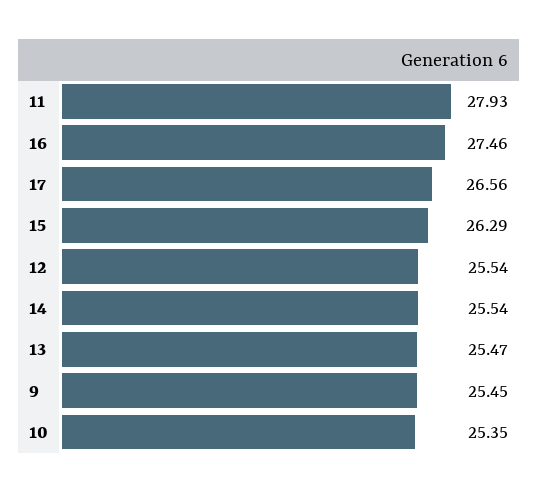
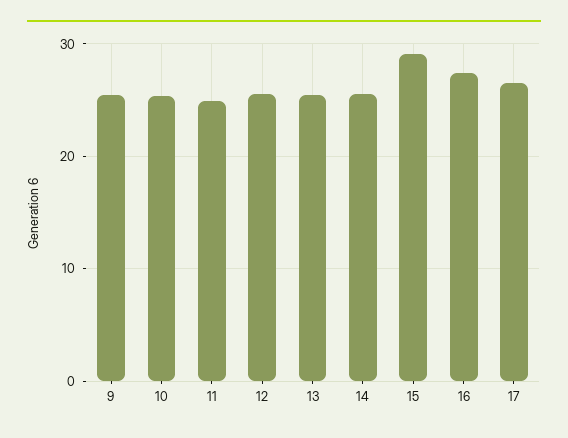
  {
-   "11": 27.93,
+   "11": 25,
    "16": 27.46,
    "17": 26.56,
-   "15": 26.29,
+   "15": 29,
    "12": 25.54,
    "14": 25.54,
    "13": 25.47,
    "9": 25.45,
    "10": 25.35
  }

